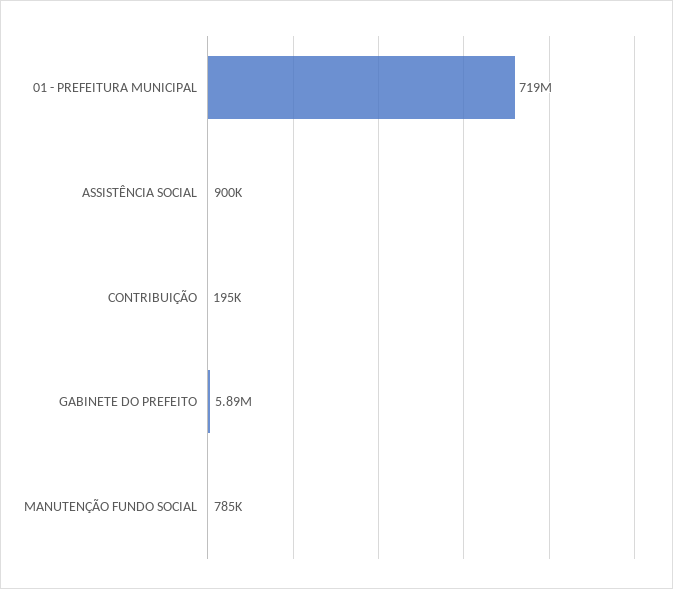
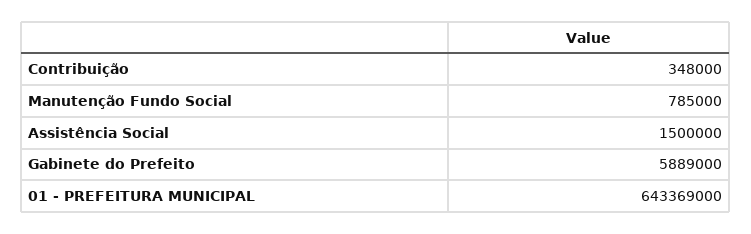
  {
-   "01 - PREFEITURA MUNICIPAL": 719000000,
+   "01 - PREFEITURA MUNICIPAL": 643369000,
-   "ASSISTÊNCIA SOCIAL": 900000,
+   "ASSISTÊNCIA SOCIAL": 1500000,
-   "CONTRIBUIÇÃO": 195000,
+   "CONTRIBUIÇÃO": 348000,
    "GABINETE DO PREFEITO": 5889000,
    "MANUTENÇÃO FUNDO SOCIAL": 785000
  }

